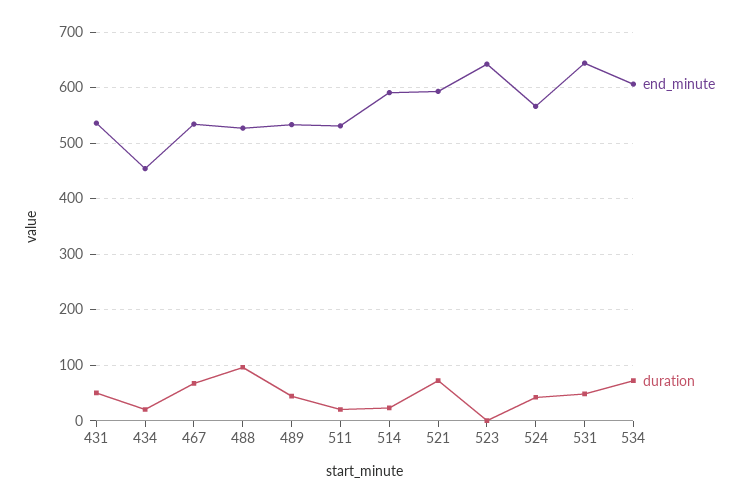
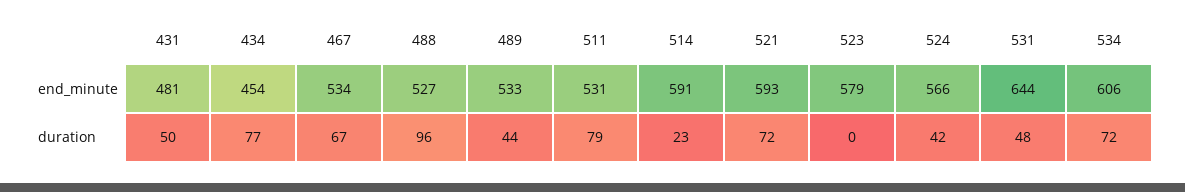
  {
    "end_minute": {
-     "431": 540,
+     "431": 481,
      "434": 454,
      "467": 534,
      "488": 527,
      "489": 533,
      "511": 531,
      "514": 591,
      "521": 593,
-     "523": 640,
+     "523": 579,
      "524": 566,
      "531": 644,
      "534": 606
    },
    "duration": {
      "431": 50,
-     "434": 20,
+     "434": 77,
      "467": 67,
      "488": 96,
      "489": 44,
-     "511": 20,
+     "511": 79,
      "514": 23,
      "521": 72,
      "523": 0,
      "524": 42,
      "531": 48,
      "534": 72
    }
  }

